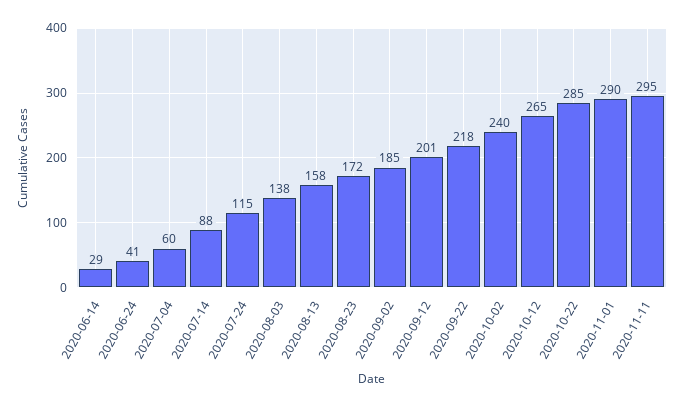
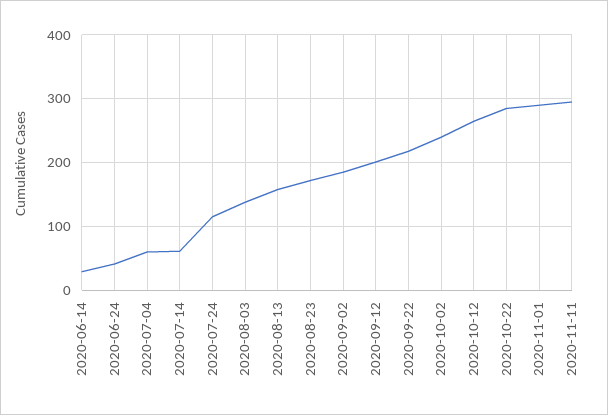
  {
    "2020-06-14": 29,
    "2020-06-24": 41,
    "2020-07-04": 60,
-   "2020-07-14": 88,
+   "2020-07-14": 60,
    "2020-07-24": 115,
    "2020-08-03": 138,
    "2020-08-13": 158,
    "2020-08-23": 172,
    "2020-09-02": 185,
    "2020-09-12": 201,
    "2020-09-22": 218,
    "2020-10-02": 240,
    "2020-10-12": 265,
    "2020-10-22": 285,
    "2020-11-01": 290,
    "2020-11-11": 295
  }

